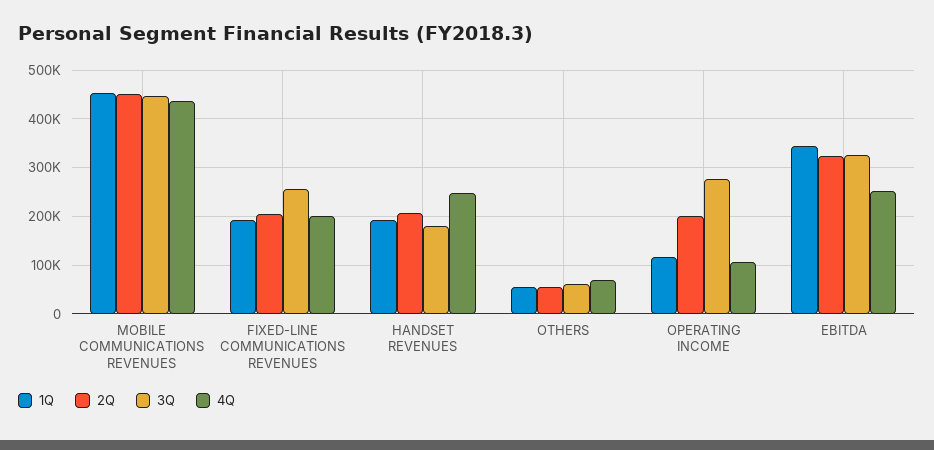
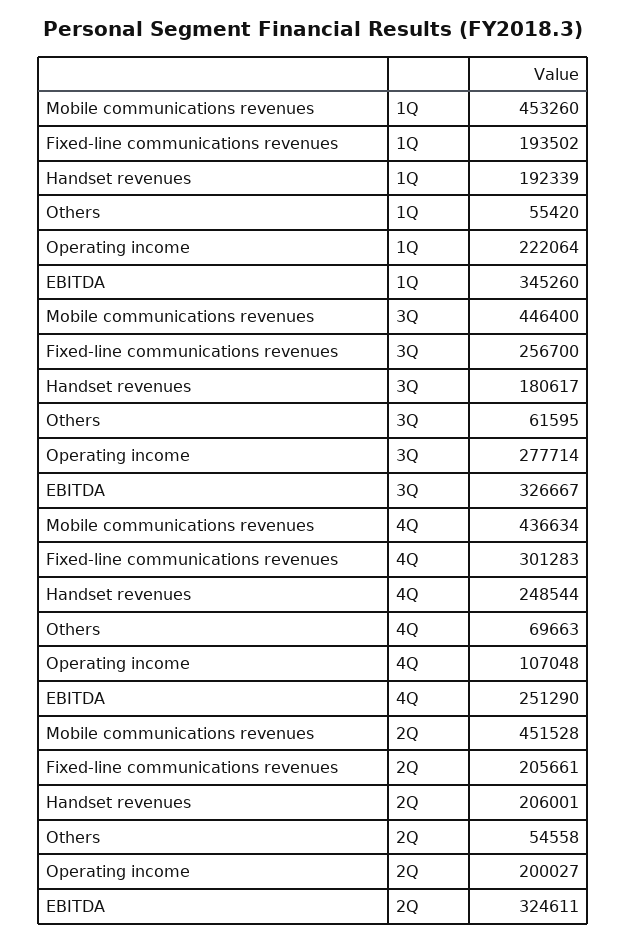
  {
    "1Q": {
      "MOBILE COMMUNICATIONS REVENUES": 453260,
      "FIXED-LINE COMMUNICATIONS REVENUES": 193502,
      "HANDSET REVENUES": 192339,
      "OTHERS": 55420,
-     "OPERATING INCOME": 120000,
+     "OPERATING INCOME": 222064,
      "EBITDA": 345260
    },
    "2Q": {
      "MOBILE COMMUNICATIONS REVENUES": 451528,
      "FIXED-LINE COMMUNICATIONS REVENUES": 205661,
      "HANDSET REVENUES": 206001,
      "OTHERS": 54558,
      "OPERATING INCOME": 200027,
      "EBITDA": 324611
    },
    "3Q": {
      "MOBILE COMMUNICATIONS REVENUES": 446400,
      "FIXED-LINE COMMUNICATIONS REVENUES": 256700,
      "HANDSET REVENUES": 180617,
      "OTHERS": 61595,
      "OPERATING INCOME": 277714,
      "EBITDA": 326667
    },
    "4Q": {
      "MOBILE COMMUNICATIONS REVENUES": 436634,
-     "FIXED-LINE COMMUNICATIONS REVENUES": 200000,
+     "FIXED-LINE COMMUNICATIONS REVENUES": 301283,
      "HANDSET REVENUES": 248544,
      "OTHERS": 69663,
      "OPERATING INCOME": 107048,
      "EBITDA": 251290
    }
  }

